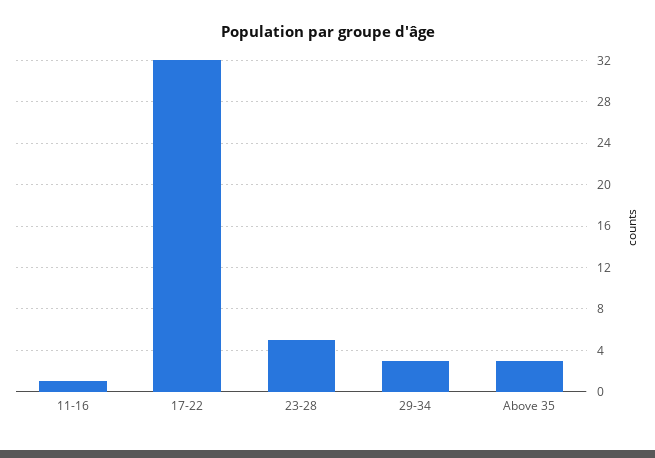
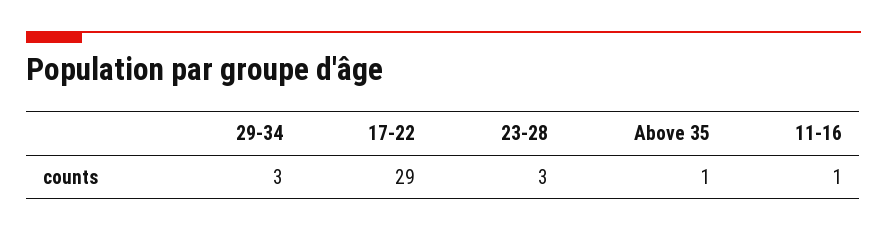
  {
    "11-16": 1,
-   "17-22": 32,
+   "17-22": 29,
-   "23-28": 5,
+   "23-28": 3,
    "29-34": 3,
-   "Above 35": 3
+   "Above 35": 1
  }

